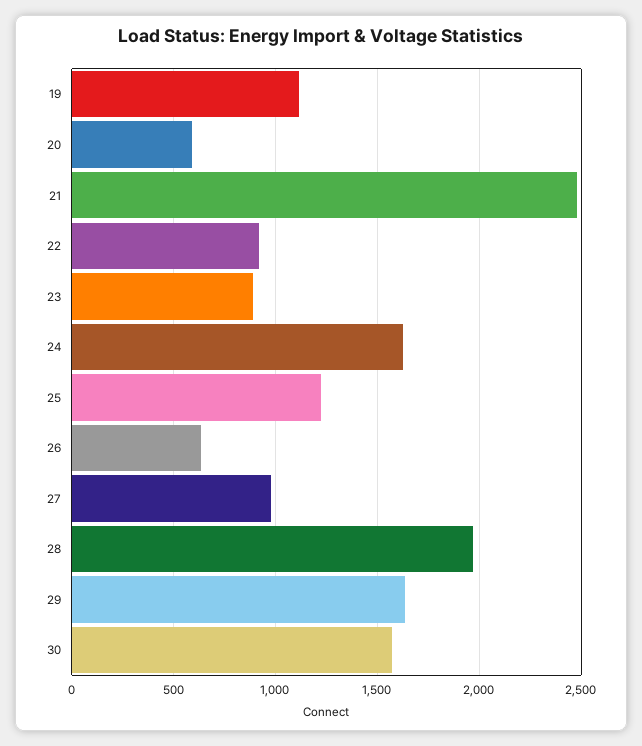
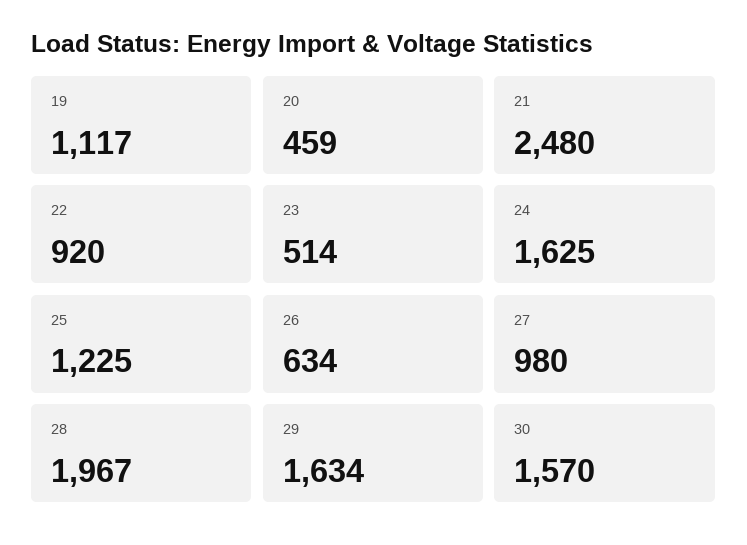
  {
    "19": 1117,
-   "20": 600,
+   "20": 459,
    "21": 2480,
    "22": 920,
-   "23": 900,
+   "23": 514,
    "24": 1625,
    "25": 1225,
    "26": 634,
    "27": 980,
    "28": 1967,
    "29": 1634,
    "30": 1570
  }

